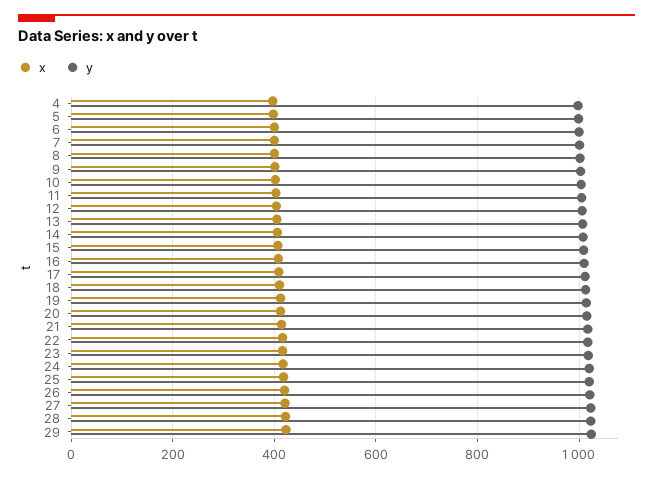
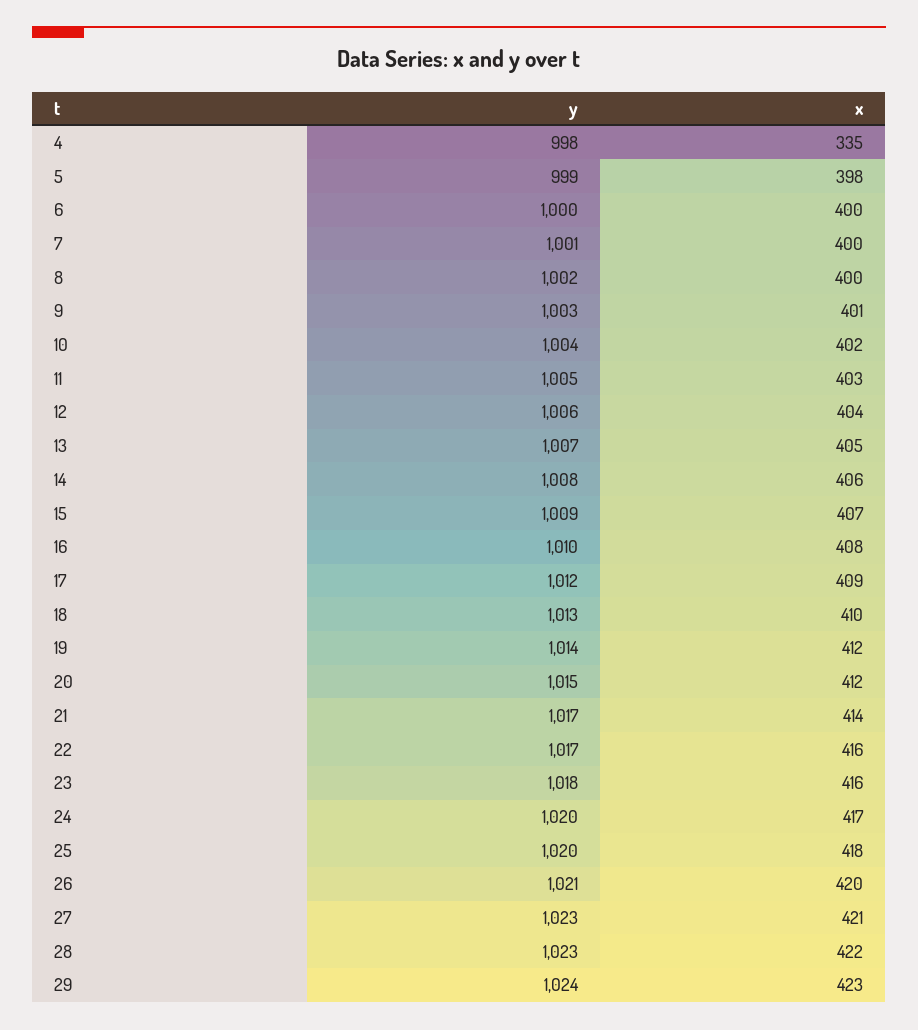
  {
    "x": {
-     "4": 400,
+     "4": 335,
      "5": 398,
      "6": 400,
      "7": 400,
      "8": 400,
      "9": 401,
      "10": 402,
      "11": 403,
      "12": 404,
      "13": 405,
      "14": 406,
      "15": 407,
      "16": 408,
      "17": 409,
      "18": 410,
      "19": 412,
      "20": 412,
      "21": 414,
      "22": 416,
      "23": 416,
      "24": 417,
      "25": 418,
      "26": 420,
      "27": 421,
      "28": 422,
      "29": 423
    },
    "y": {
      "4": 998,
      "5": 999,
      "6": 1000,
      "7": 1001,
      "8": 1002,
      "9": 1003,
      "10": 1004,
      "11": 1005,
      "12": 1006,
      "13": 1007,
      "14": 1008,
      "15": 1009,
      "16": 1010,
      "17": 1012,
      "18": 1013,
      "19": 1014,
      "20": 1015,
      "21": 1017,
      "22": 1017,
      "23": 1018,
      "24": 1020,
      "25": 1020,
      "26": 1021,
      "27": 1023,
      "28": 1023,
      "29": 1024
    }
  }

